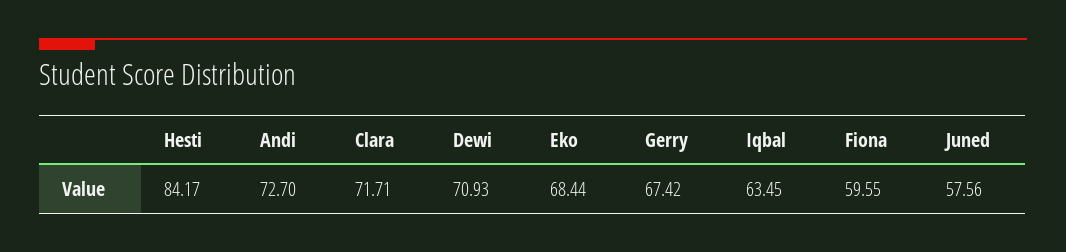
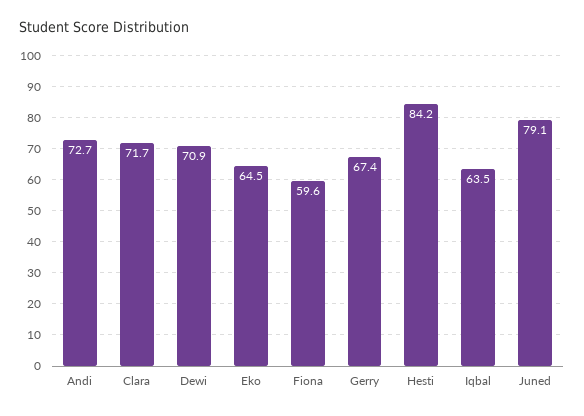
  {
    "Hesti": 84.17,
    "Andi": 72.7,
    "Clara": 71.71,
    "Dewi": 70.93,
-   "Eko": 68.44,
+   "Eko": 64.5,
    "Gerry": 67.42,
    "Iqbal": 63.45,
    "Fiona": 59.55,
-   "Juned": 57.56
+   "Juned": 79.1
  }

